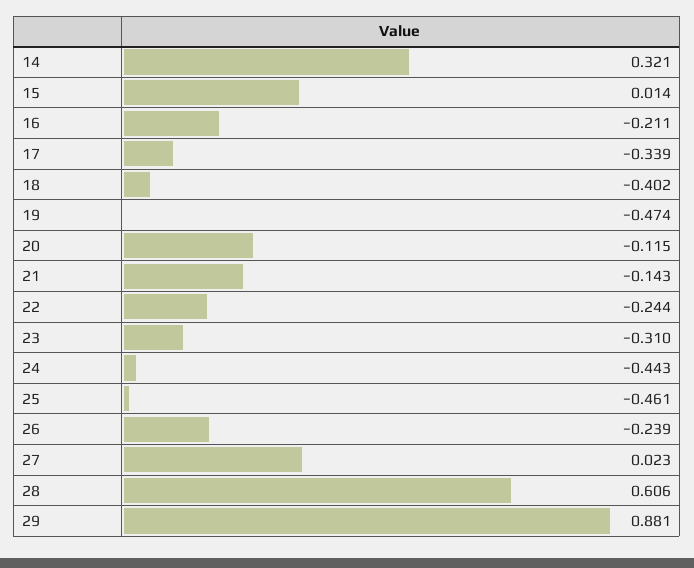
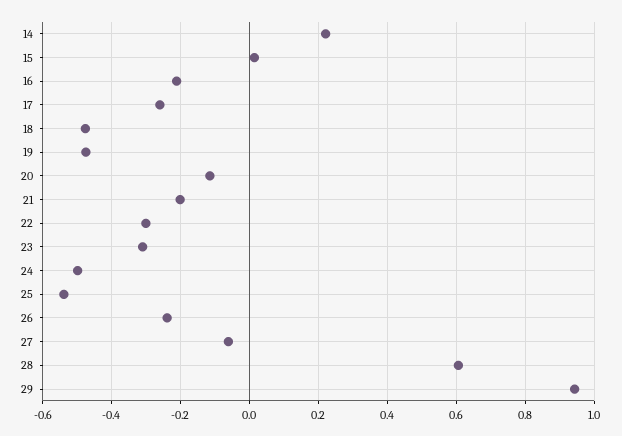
  {
-   "14": 0.321,
+   "14": 0.22,
    "15": 0.014,
    "16": -0.211,
-   "17": -0.339,
+   "17": -0.26,
-   "18": -0.402,
+   "18": -0.48,
    "19": -0.474,
    "20": -0.115,
-   "21": -0.143,
+   "21": -0.2,
-   "22": -0.244,
+   "22": -0.3,
    "23": -0.31,
-   "24": -0.443,
+   "24": -0.5,
-   "25": -0.461,
+   "25": -0.54,
    "26": -0.239,
-   "27": 0.023,
+   "27": -0.06,
    "28": 0.606,
-   "29": 0.881
+   "29": 0.94
  }

